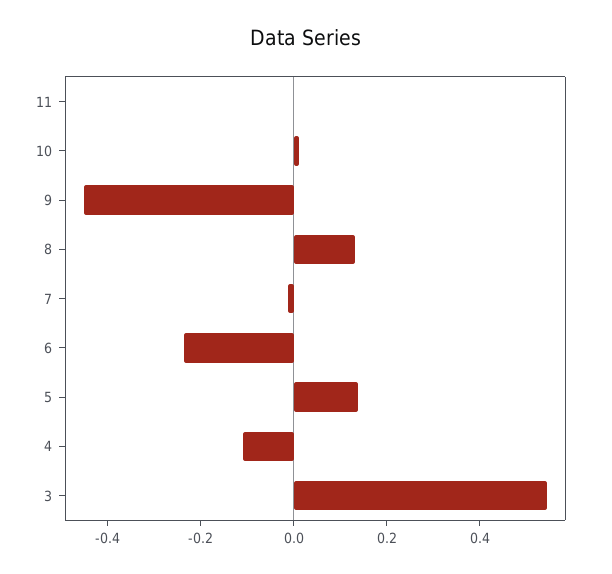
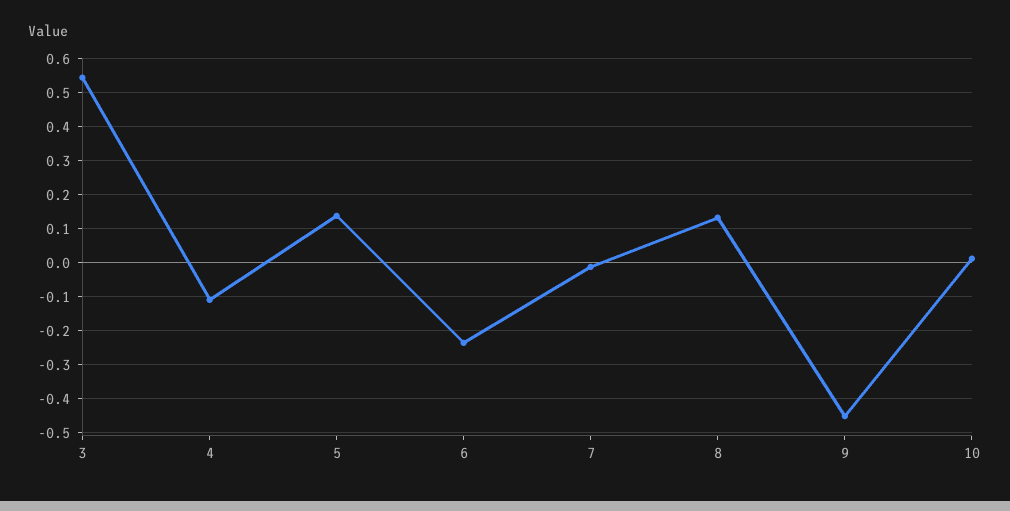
  {
-   "11": 0,
    "10": 0.02,
    "9": -0.46,
    "8": 0.14,
    "7": -0.02,
    "6": -0.24,
    "5": 0.14,
    "4": -0.12,
    "3": 0.54
  }

